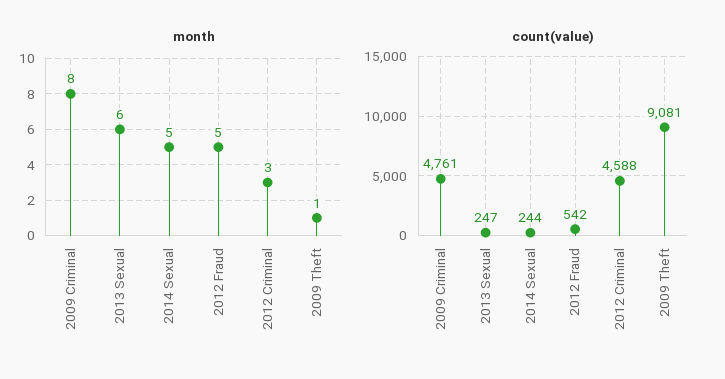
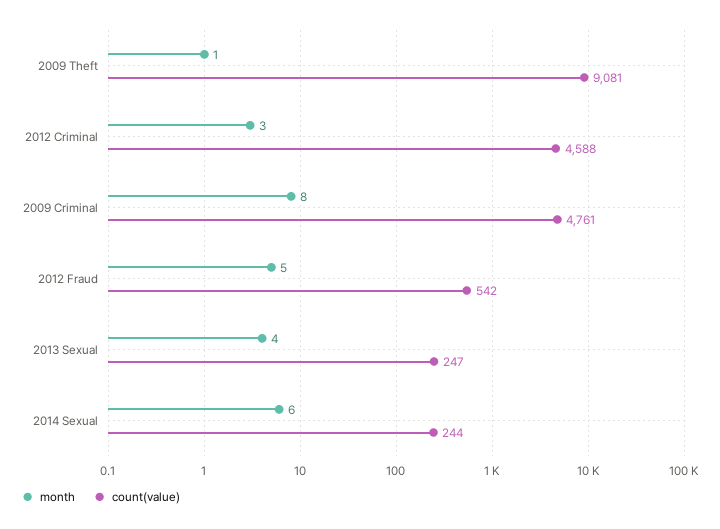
  {
    "month": {
      "2009 Criminal": 8,
-     "2013 Sexual": 6,
+     "2013 Sexual": 4,
-     "2014 Sexual": 5,
+     "2014 Sexual": 6,
      "2012 Fraud": 5,
      "2012 Criminal": 3,
      "2009 Theft": 1
    },
    "count(value)": {
      "2009 Criminal": 4761,
      "2013 Sexual": 247,
      "2014 Sexual": 244,
      "2012 Fraud": 542,
      "2012 Criminal": 4588,
      "2009 Theft": 9081
    }
  }

